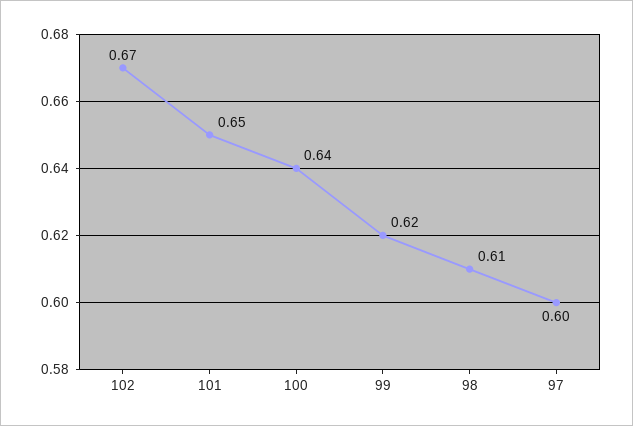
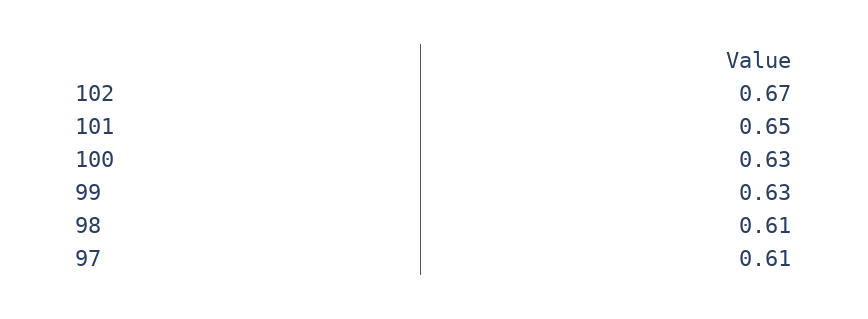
  {
    "102": 0.67,
    "101": 0.65,
-   "100": 0.64,
+   "100": 0.63,
-   "99": 0.62,
+   "99": 0.63,
    "98": 0.61,
-   "97": 0.6
+   "97": 0.61
  }

